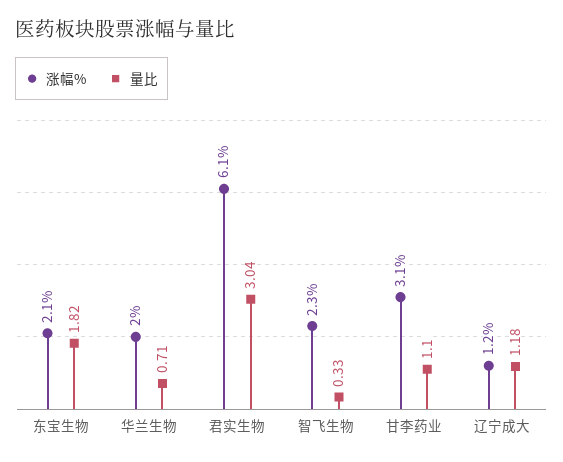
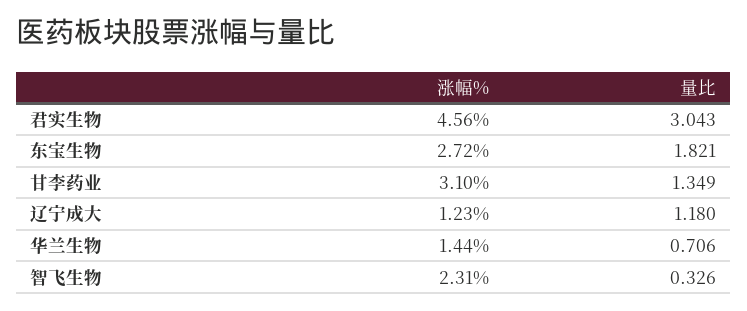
  {
    "涨幅%": {
-     "东宝生物": 2.1,
+     "东宝生物": 2.72,
-     "华兰生物": 2,
+     "华兰生物": 1.44,
-     "君实生物": 6.1,
+     "君实生物": 4.56,
      "智飞生物": 2.31,
      "甘李药业": 3.1,
      "辽宁成大": 1.23
    },
    "量比": {
      "东宝生物": 1.821,
      "华兰生物": 0.706,
      "君实生物": 3.043,
      "智飞生物": 0.326,
-     "甘李药业": 1.1,
+     "甘李药业": 1.349,
      "辽宁成大": 1.18
    }
  }

